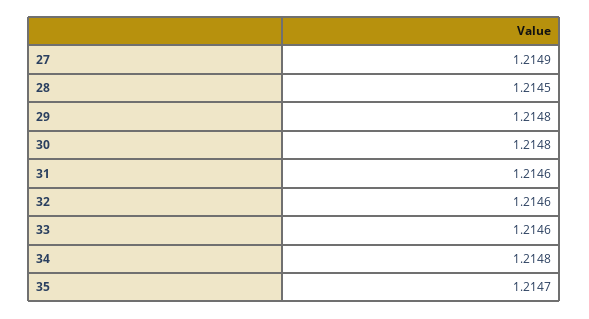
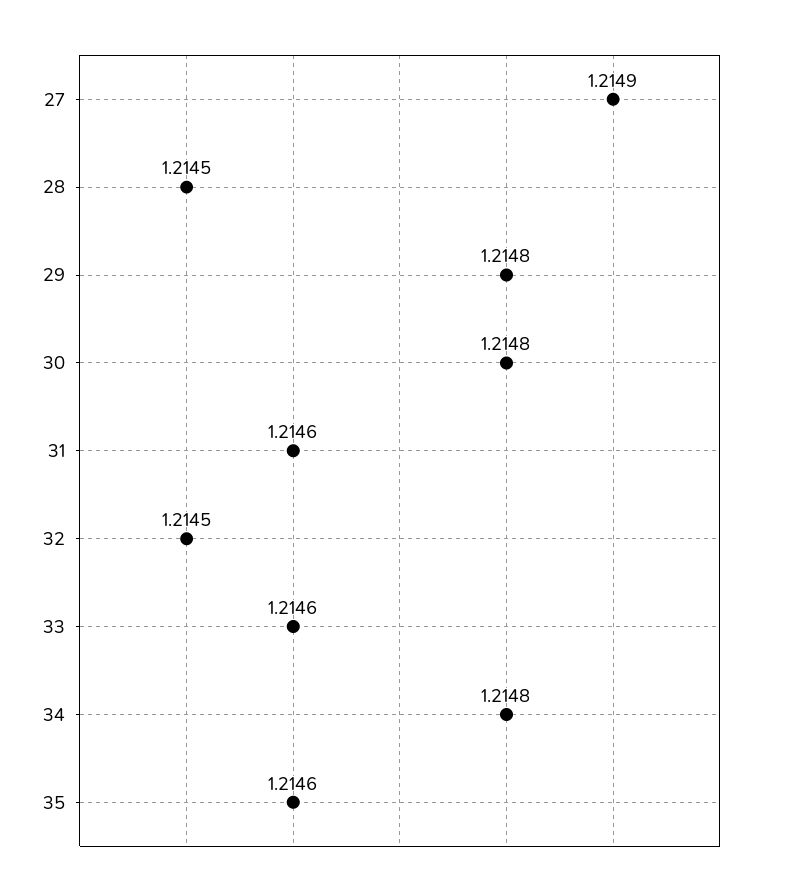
  {
    "27": 1.2149,
    "28": 1.2145,
    "29": 1.2148,
    "30": 1.2148,
    "31": 1.2146,
-   "32": 1.2146,
+   "32": 1.2145,
    "33": 1.2146,
    "34": 1.2148,
-   "35": 1.2147
+   "35": 1.2146
  }

